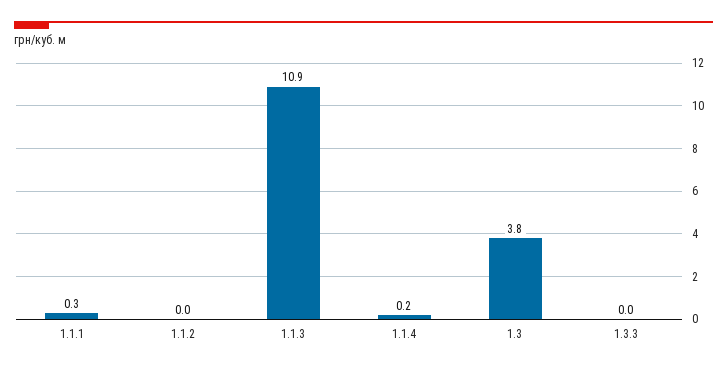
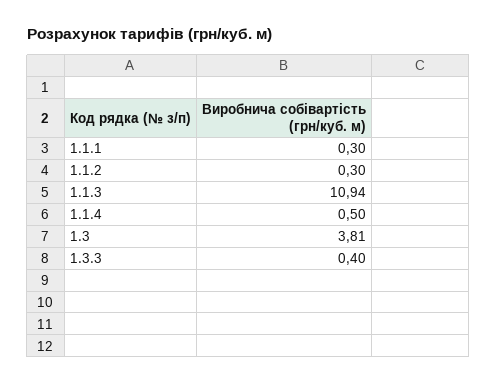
  {
    "1.1.1": 0.3,
-   "1.1.2": 0,
+   "1.1.2": 0.3,
    "1.1.3": 10.94,
-   "1.1.4": 0.2,
+   "1.1.4": 0.5,
    "1.3": 3.81,
-   "1.3.3": 0
+   "1.3.3": 0.4
  }

